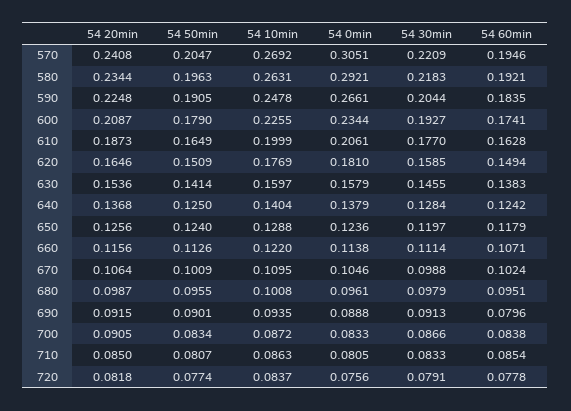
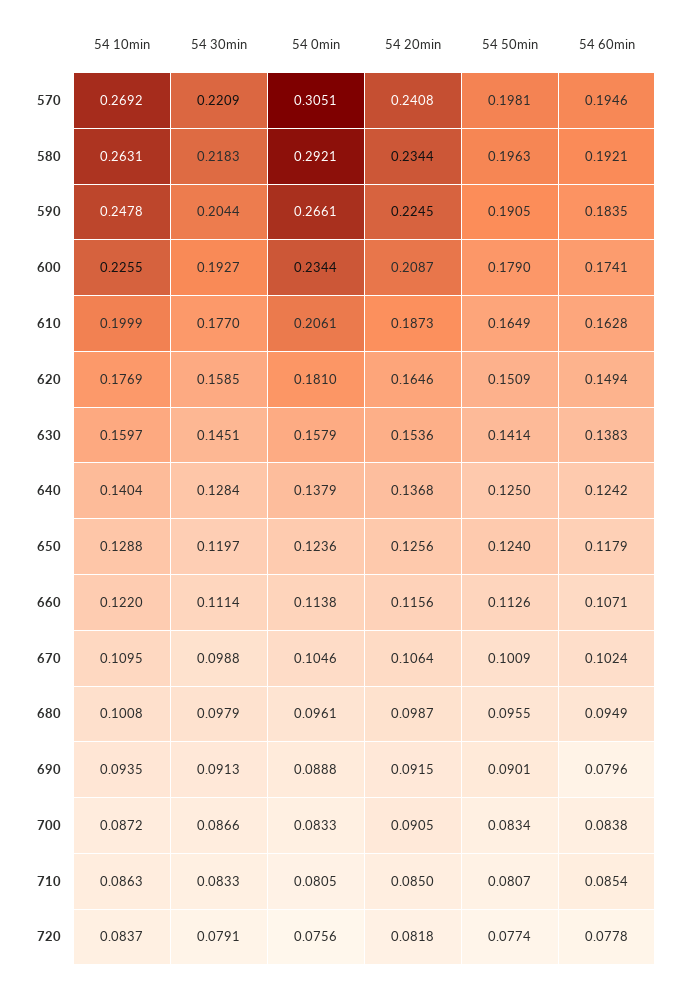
  {
    "54 20min": {
      "570": 0.2408,
      "580": 0.2344,
-     "590": 0.2248,
+     "590": 0.2245,
      "600": 0.2087,
      "610": 0.1873,
      "620": 0.1646,
      "630": 0.1536,
      "640": 0.1368,
      "650": 0.1256,
      "660": 0.1156,
      "670": 0.1064,
      "680": 0.0987,
      "690": 0.0915,
      "700": 0.0905,
      "710": 0.085,
      "720": 0.0818
    },
    "54 50min": {
-     "570": 0.2047,
+     "570": 0.1981,
      "580": 0.1963,
      "590": 0.1905,
      "600": 0.179,
      "610": 0.1649,
      "620": 0.1509,
      "630": 0.1414,
      "640": 0.125,
      "650": 0.124,
      "660": 0.1126,
      "670": 0.1009,
      "680": 0.0955,
      "690": 0.0901,
      "700": 0.0834,
      "710": 0.0807,
      "720": 0.0774
    },
    "54 10min": {
      "570": 0.2692,
      "580": 0.2631,
      "590": 0.2478,
      "600": 0.2255,
      "610": 0.1999,
      "620": 0.1769,
      "630": 0.1597,
      "640": 0.1404,
      "650": 0.1288,
      "660": 0.122,
      "670": 0.1095,
      "680": 0.1008,
      "690": 0.0935,
      "700": 0.0872,
      "710": 0.0863,
      "720": 0.0837
    },
    "54 0min": {
      "570": 0.3051,
      "580": 0.2921,
      "590": 0.2661,
      "600": 0.2344,
      "610": 0.2061,
      "620": 0.181,
      "630": 0.1579,
      "640": 0.1379,
      "650": 0.1236,
      "660": 0.1138,
      "670": 0.1046,
      "680": 0.0961,
      "690": 0.0888,
      "700": 0.0833,
      "710": 0.0805,
      "720": 0.0756
    },
    "54 30min": {
      "570": 0.2209,
      "580": 0.2183,
      "590": 0.2044,
      "600": 0.1927,
      "610": 0.177,
      "620": 0.1585,
-     "630": 0.1455,
+     "630": 0.1451,
      "640": 0.1284,
      "650": 0.1197,
      "660": 0.1114,
      "670": 0.0988,
      "680": 0.0979,
      "690": 0.0913,
      "700": 0.0866,
      "710": 0.0833,
      "720": 0.0791
    },
    "54 60min": {
      "570": 0.1946,
      "580": 0.1921,
      "590": 0.1835,
      "600": 0.1741,
      "610": 0.1628,
      "620": 0.1494,
      "630": 0.1383,
      "640": 0.1242,
      "650": 0.1179,
      "660": 0.1071,
      "670": 0.1024,
-     "680": 0.0951,
+     "680": 0.0949,
      "690": 0.0796,
      "700": 0.0838,
      "710": 0.0854,
      "720": 0.0778
    }
  }

